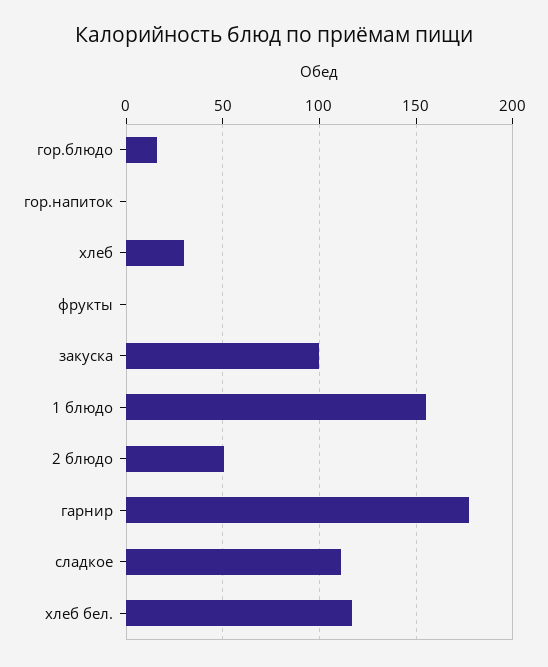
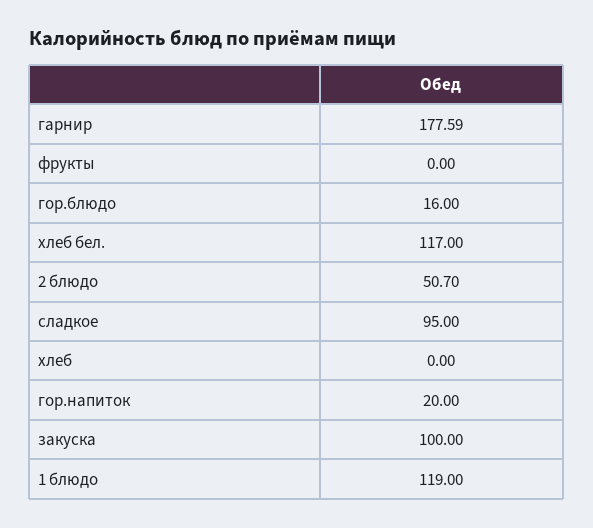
  {
    "гор.блюдо": 16,
-   "гор.напиток": 0,
+   "гор.напиток": 20,
-   "хлеб": 30,
+   "хлеб": 0,
    "фрукты": 0,
    "закуска": 100,
-   "1 блюдо": 155,
+   "1 блюдо": 119,
    "2 блюдо": 50.7,
    "гарнир": 177.59,
-   "сладкое": 110,
+   "сладкое": 95,
    "хлеб бел.": 117
  }

